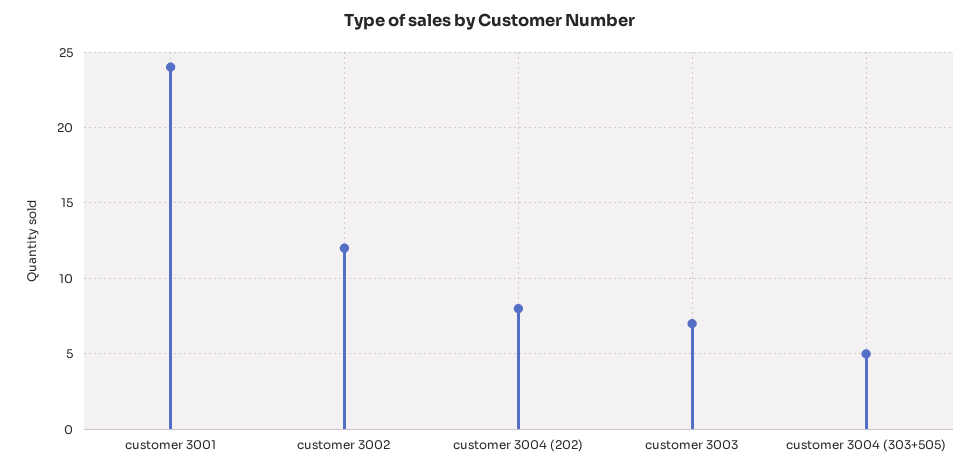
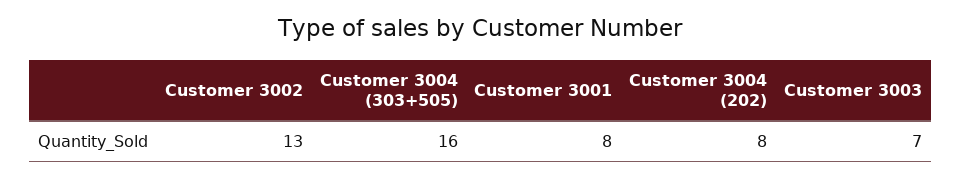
  {
-   "customer 3001": 24,
+   "customer 3001": 8,
-   "customer 3002": 12,
+   "customer 3002": 13,
    "customer 3004 (202)": 8,
    "customer 3003": 7,
-   "customer 3004 (303+505)": 5
+   "customer 3004 (303+505)": 16
  }

